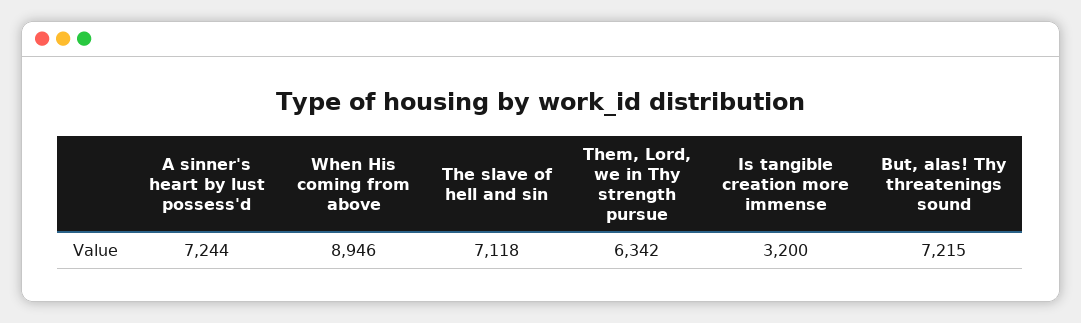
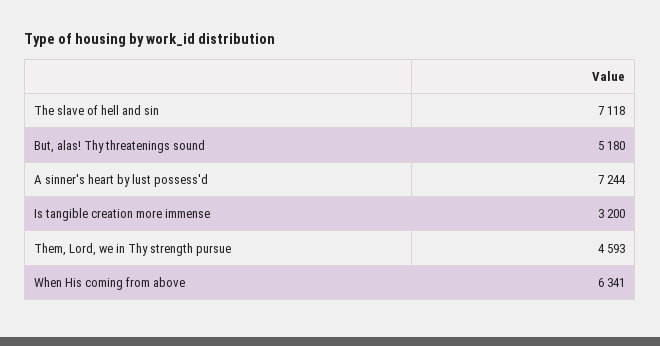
  {
    "A sinner's heart by lust possess'd": 7244,
-   "When His coming from above": 8946,
+   "When His coming from above": 6341,
    "The slave of hell and sin": 7118,
-   "Them, Lord, we in Thy strength pursue": 6342,
+   "Them, Lord, we in Thy strength pursue": 4593,
    "Is tangible creation more immense": 3200,
-   "But, alas! Thy threatenings sound": 7215
+   "But, alas! Thy threatenings sound": 5180
  }

